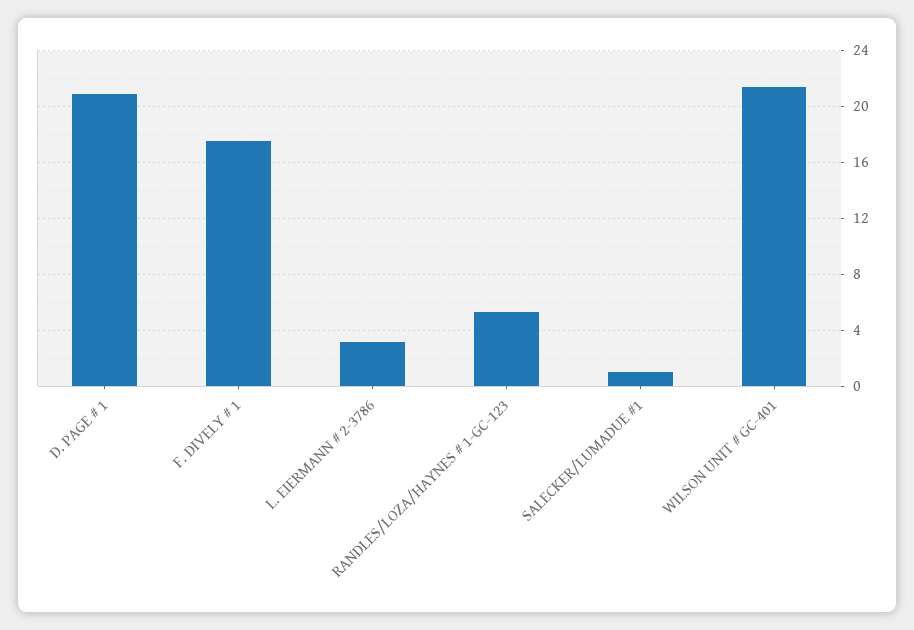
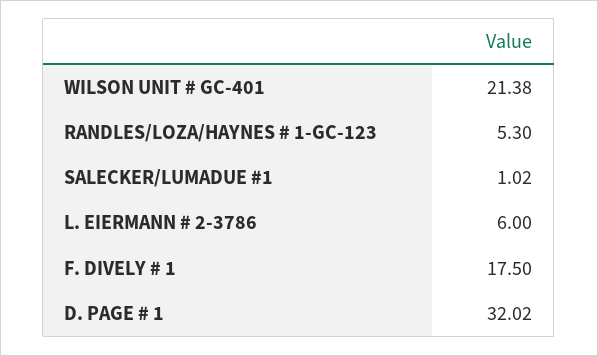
  {
-   "D. PAGE # 1": 21,
+   "D. PAGE # 1": 32.02,
    "F. DIVELY # 1": 17.5,
-   "L. EIERMANN # 2-3786": 3,
+   "L. EIERMANN # 2-3786": 6,
    "RANDLES/LOZA/HAYNES # 1-GC-123": 5.3,
    "SALECKER/LUMADUE #1": 1.02,
    "WILSON UNIT # GC-401": 21.38
  }

